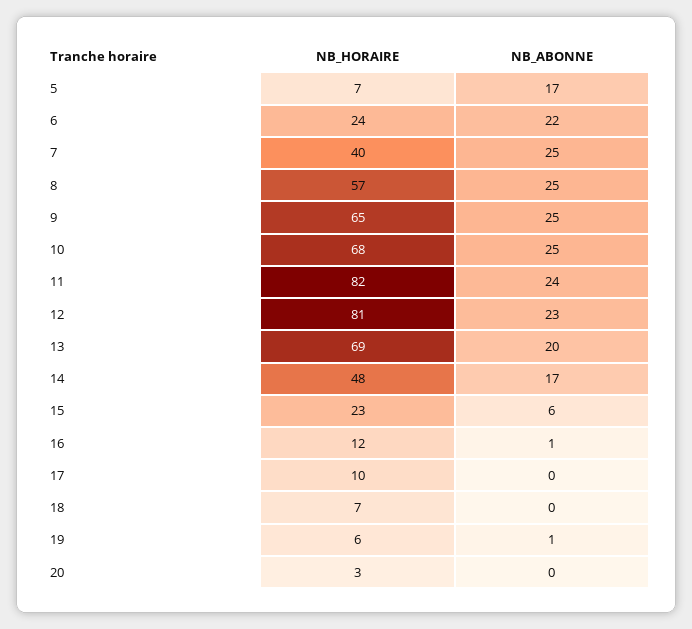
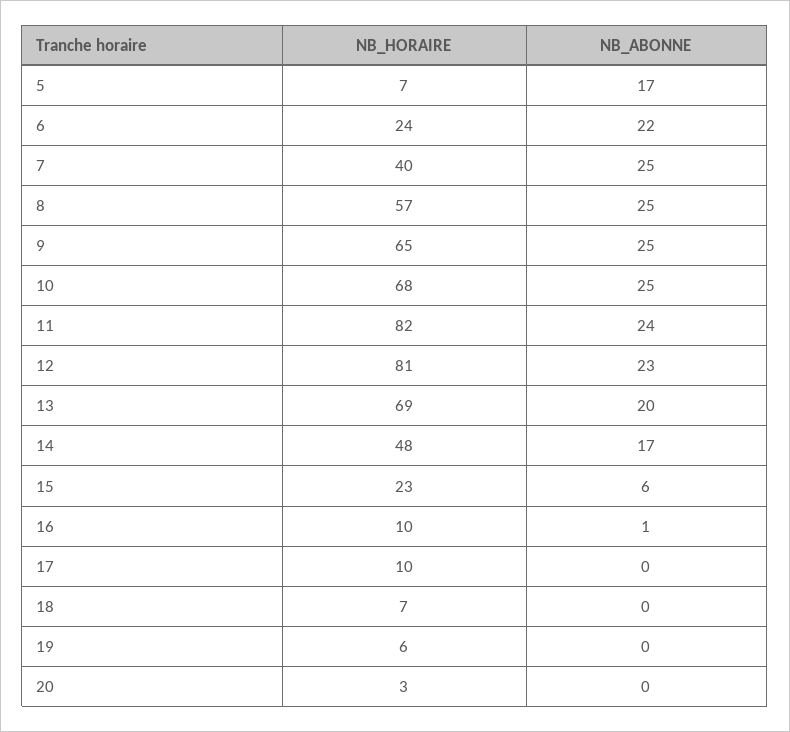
  {
    "NB_HORAIRE": {
      "5": 7,
      "6": 24,
      "7": 40,
      "8": 57,
      "9": 65,
      "10": 68,
      "11": 82,
      "12": 81,
      "13": 69,
      "14": 48,
      "15": 23,
-     "16": 12,
+     "16": 10,
      "17": 10,
      "18": 7,
      "19": 6,
      "20": 3
    },
    "NB_ABONNE": {
      "5": 17,
      "6": 22,
      "7": 25,
      "8": 25,
      "9": 25,
      "10": 25,
      "11": 24,
      "12": 23,
      "13": 20,
      "14": 17,
      "15": 6,
      "16": 1,
      "17": 0,
      "18": 0,
-     "19": 1,
+     "19": 0,
      "20": 0
    }
  }

